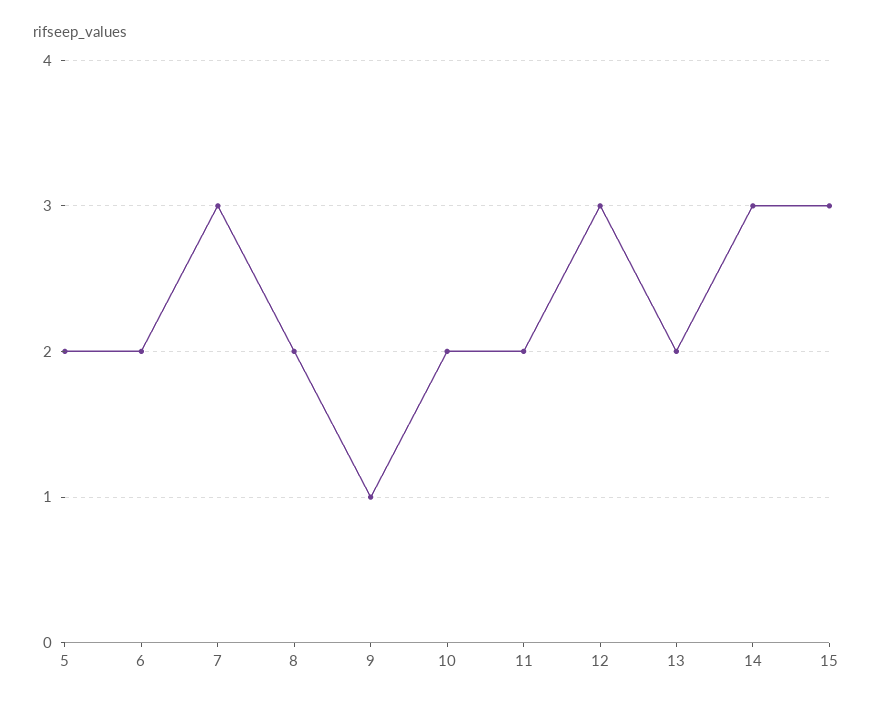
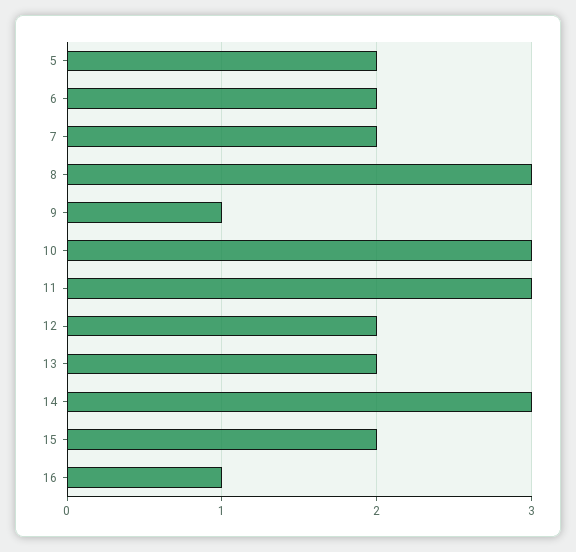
  {
    "5": 2,
    "6": 2,
-   "7": 3,
+   "7": 2,
-   "8": 2,
+   "8": 3,
    "9": 1,
-   "10": 2,
+   "10": 3,
-   "11": 2,
+   "11": 3,
-   "12": 3,
+   "12": 2,
    "13": 2,
    "14": 3,
-   "15": 3
+   "15": 2,
+   "16": 1
  }

